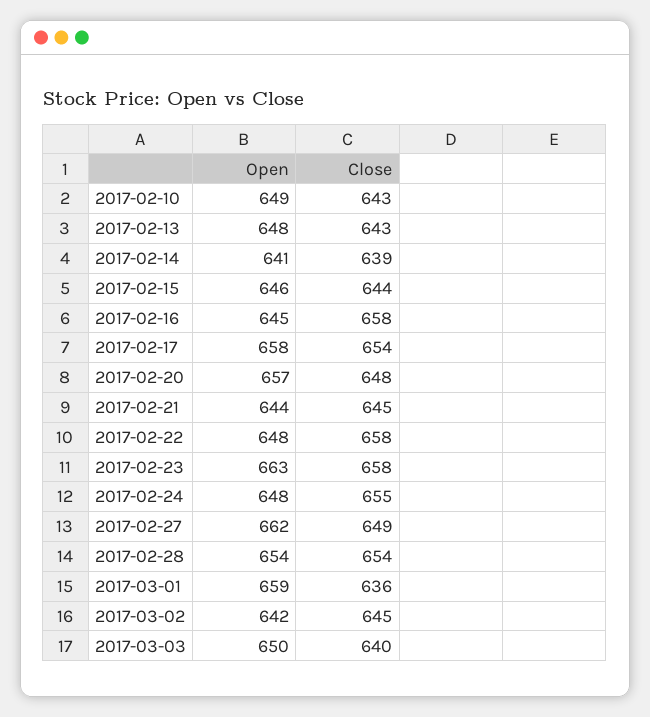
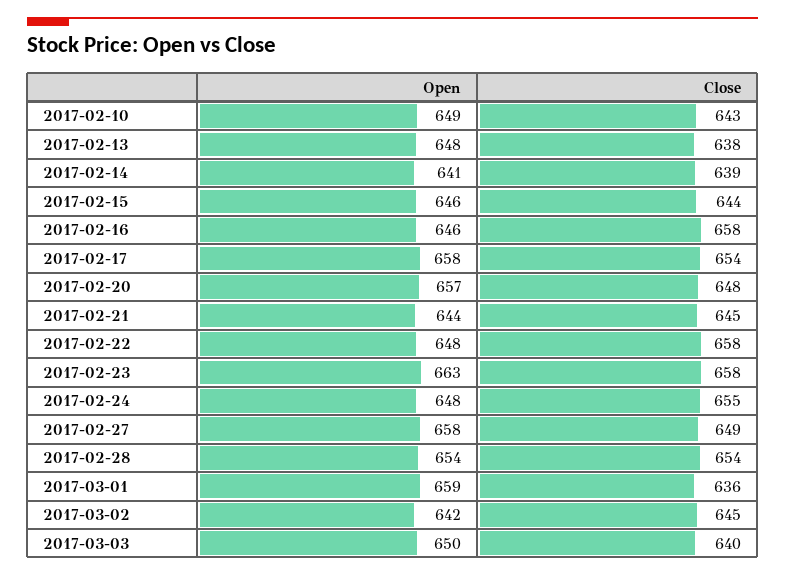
  {
    "Open": {
      "2017-02-10": 649,
      "2017-02-13": 648,
      "2017-02-14": 641,
      "2017-02-15": 646,
-     "2017-02-16": 645,
+     "2017-02-16": 646,
      "2017-02-17": 658,
      "2017-02-20": 657,
      "2017-02-21": 644,
      "2017-02-22": 648,
      "2017-02-23": 663,
      "2017-02-24": 648,
-     "2017-02-27": 662,
+     "2017-02-27": 658,
      "2017-02-28": 654,
      "2017-03-01": 659,
      "2017-03-02": 642,
      "2017-03-03": 650
    },
    "Close": {
      "2017-02-10": 643,
-     "2017-02-13": 643,
+     "2017-02-13": 638,
      "2017-02-14": 639,
      "2017-02-15": 644,
      "2017-02-16": 658,
      "2017-02-17": 654,
      "2017-02-20": 648,
      "2017-02-21": 645,
      "2017-02-22": 658,
      "2017-02-23": 658,
      "2017-02-24": 655,
      "2017-02-27": 649,
      "2017-02-28": 654,
      "2017-03-01": 636,
      "2017-03-02": 645,
      "2017-03-03": 640
    }
  }

